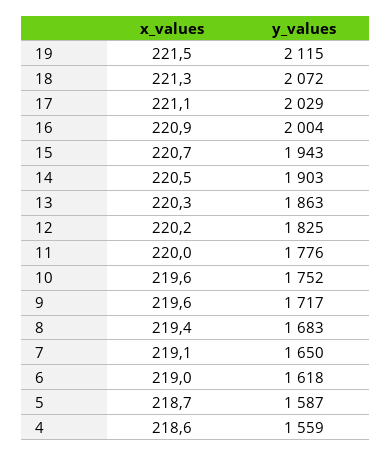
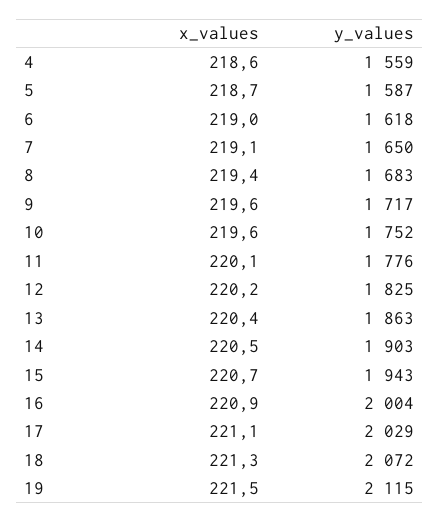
  {
    "x_values": {
      "19": 221.5,
      "18": 221.3,
      "17": 221.1,
      "16": 220.9,
      "15": 220.7,
      "14": 220.5,
-     "13": 220.3,
+     "13": 220.4,
      "12": 220.2,
-     "11": 220,
+     "11": 220.1,
      "10": 219.6,
      "9": 219.6,
      "8": 219.4,
      "7": 219.1,
      "6": 219,
      "5": 218.7,
      "4": 218.6
    },
    "y_values": {
      "19": 2115,
      "18": 2072,
      "17": 2029,
      "16": 2004,
      "15": 1943,
      "14": 1903,
      "13": 1863,
      "12": 1825,
      "11": 1776,
      "10": 1752,
      "9": 1717,
      "8": 1683,
      "7": 1650,
      "6": 1618,
      "5": 1587,
      "4": 1559
    }
  }

